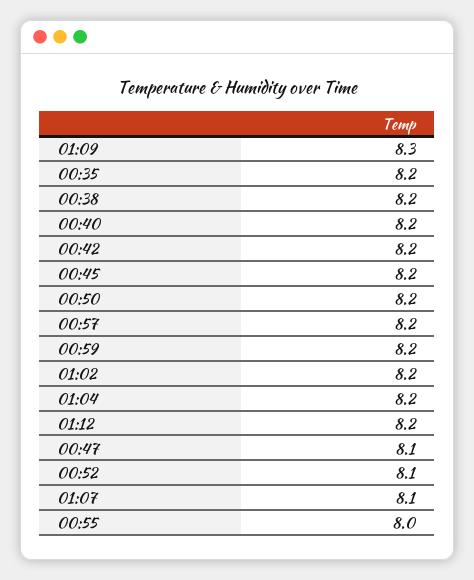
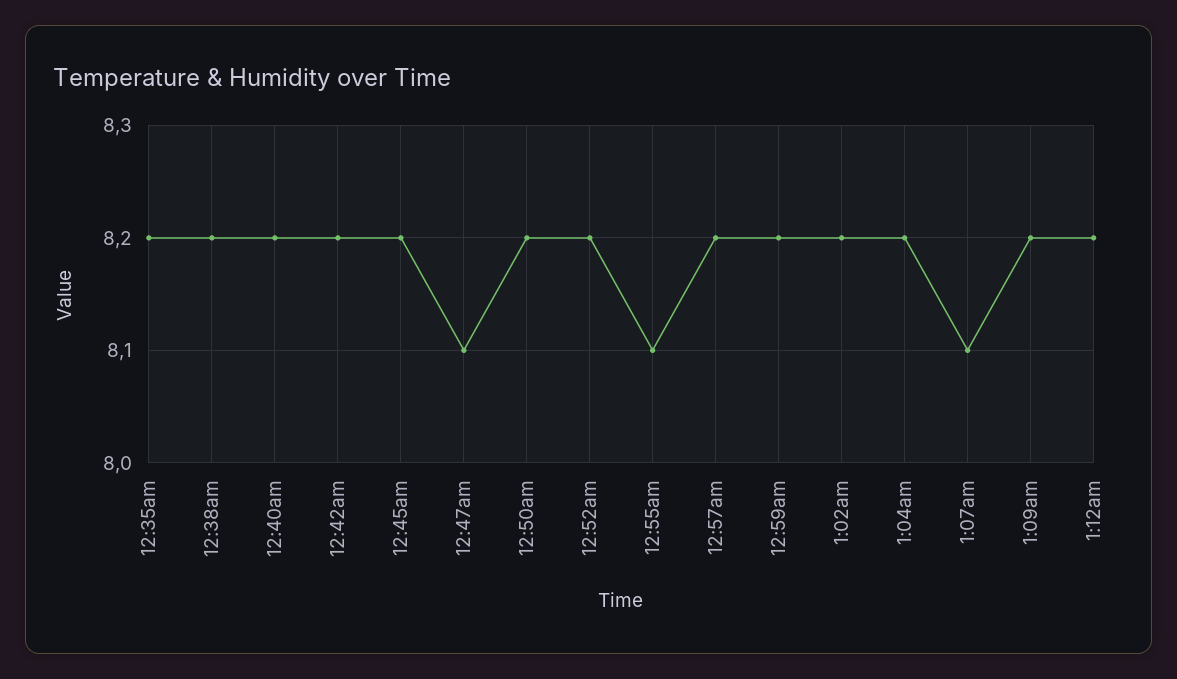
  {
-   "01:09": 8.3,
+   "01:09": 8.2,
    "00:35": 8.2,
    "00:38": 8.2,
    "00:40": 8.2,
    "00:42": 8.2,
    "00:45": 8.2,
    "00:50": 8.2,
    "00:57": 8.2,
    "00:59": 8.2,
    "01:02": 8.2,
    "01:04": 8.2,
    "01:12": 8.2,
    "00:47": 8.1,
-   "00:52": 8.1,
+   "00:52": 8.2,
    "01:07": 8.1,
-   "00:55": 8
+   "00:55": 8.1
  }

